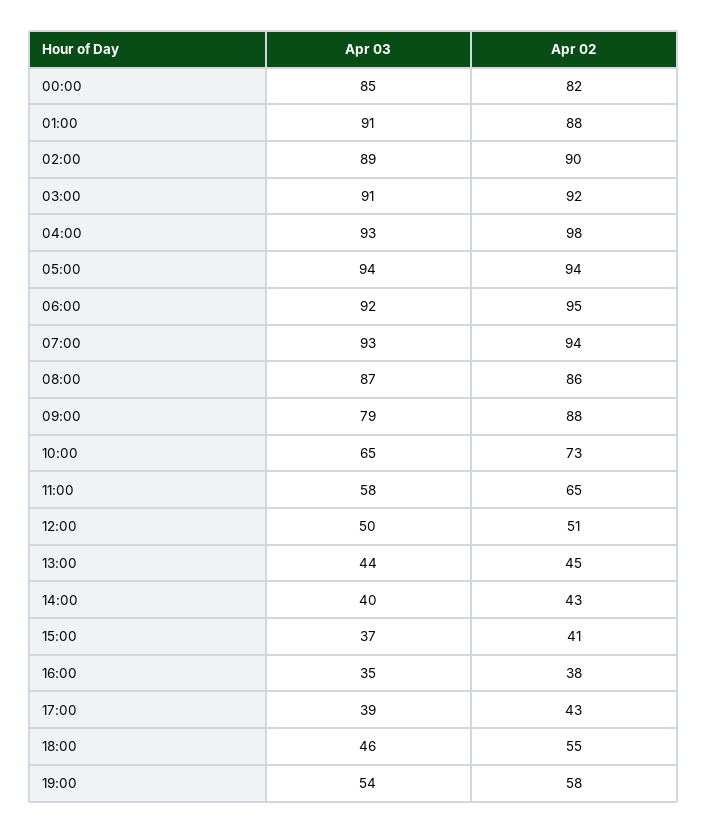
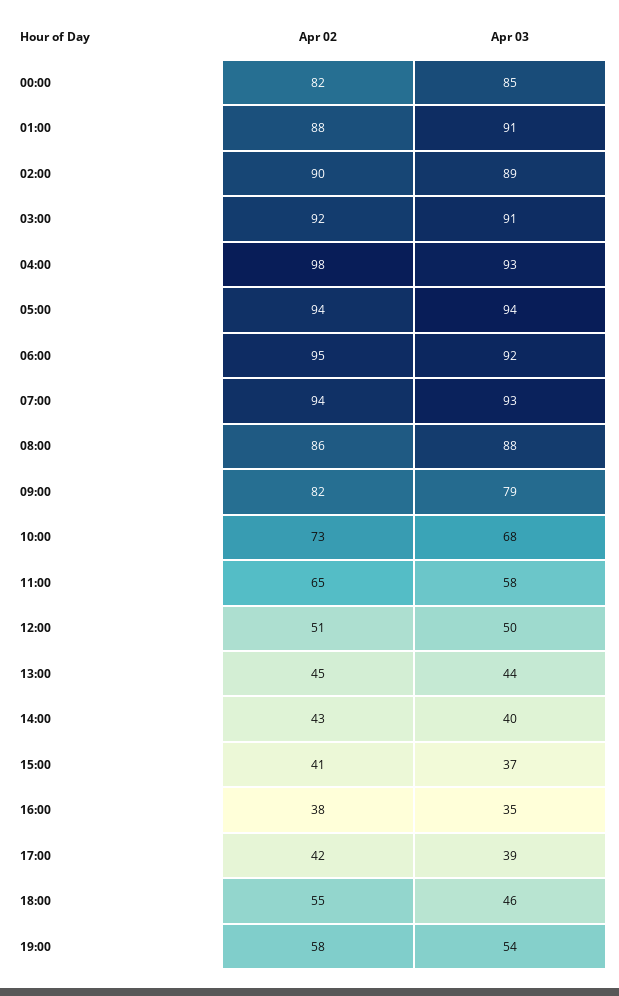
  {
    "Apr 03": {
      "00:00": 85,
      "01:00": 91,
      "02:00": 89,
      "03:00": 91,
      "04:00": 93,
      "05:00": 94,
      "06:00": 92,
      "07:00": 93,
-     "08:00": 87,
+     "08:00": 88,
      "09:00": 79,
-     "10:00": 65,
+     "10:00": 68,
      "11:00": 58,
      "12:00": 50,
      "13:00": 44,
      "14:00": 40,
      "15:00": 37,
      "16:00": 35,
      "17:00": 39,
      "18:00": 46,
      "19:00": 54
    },
    "Apr 02": {
      "00:00": 82,
      "01:00": 88,
      "02:00": 90,
      "03:00": 92,
      "04:00": 98,
      "05:00": 94,
      "06:00": 95,
      "07:00": 94,
      "08:00": 86,
-     "09:00": 88,
+     "09:00": 82,
      "10:00": 73,
      "11:00": 65,
      "12:00": 51,
      "13:00": 45,
      "14:00": 43,
      "15:00": 41,
      "16:00": 38,
-     "17:00": 43,
+     "17:00": 42,
      "18:00": 55,
      "19:00": 58
    }
  }

